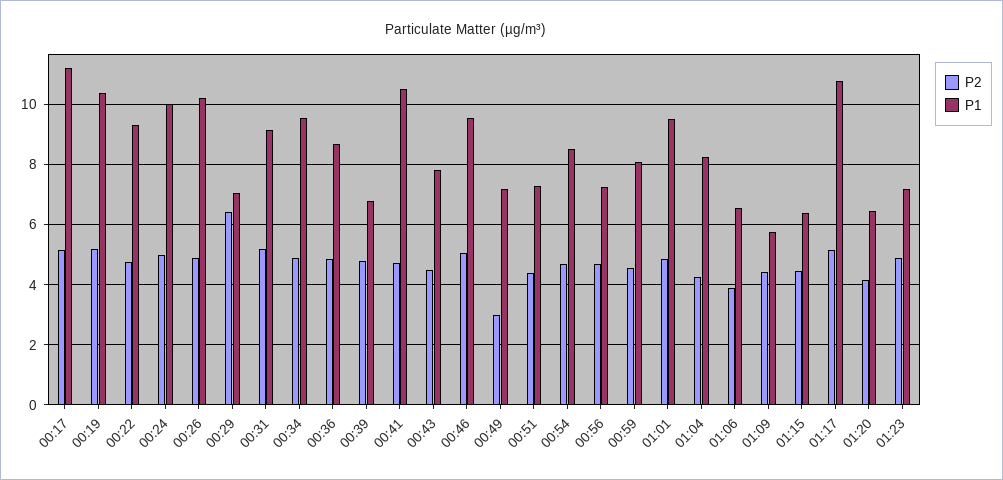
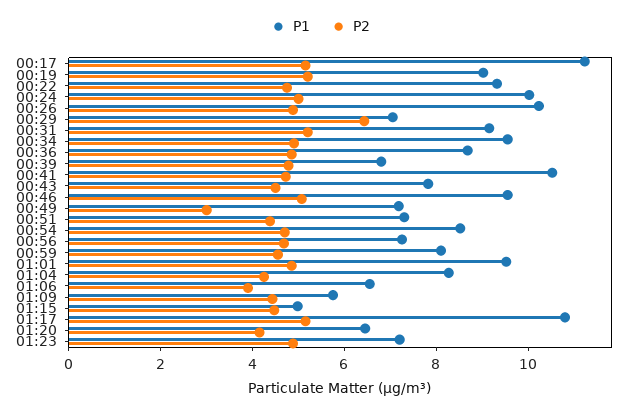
  {
    "P2": {
      "00:17": 5.2,
      "00:19": 5.2,
      "00:22": 4.8,
      "00:24": 5,
      "00:26": 4.8,
      "00:29": 6.4,
      "00:31": 5.2,
      "00:34": 5,
      "00:36": 4.8,
      "00:39": 4.8,
      "00:41": 4.8,
      "00:43": 4.6,
      "00:46": 5,
      "00:49": 3,
      "00:51": 4.4,
      "00:54": 4.8,
      "00:56": 4.6,
      "00:59": 4.6,
      "01:01": 4.8,
      "01:04": 4.2,
      "01:06": 4,
      "01:09": 4.4,
      "01:15": 4.4,
      "01:17": 5.2,
      "01:20": 4.2,
      "01:23": 4.8
    },
    "P1": {
      "00:17": 11.2,
-     "00:19": 10.4,
+     "00:19": 9,
      "00:22": 9.4,
      "00:24": 10,
      "00:26": 10.2,
      "00:29": 7,
      "00:31": 9.2,
      "00:34": 9.6,
      "00:36": 8.6,
      "00:39": 6.8,
      "00:41": 10.6,
      "00:43": 7.8,
      "00:46": 9.6,
      "00:49": 7.2,
      "00:51": 7.4,
      "00:54": 8.6,
      "00:56": 7.2,
      "00:59": 8.2,
      "01:01": 9.6,
      "01:04": 8.2,
      "01:06": 6.6,
      "01:09": 5.8,
-     "01:15": 6.4,
+     "01:15": 5,
      "01:17": 10.8,
      "01:20": 6.4,
      "01:23": 7.2
    }
  }

